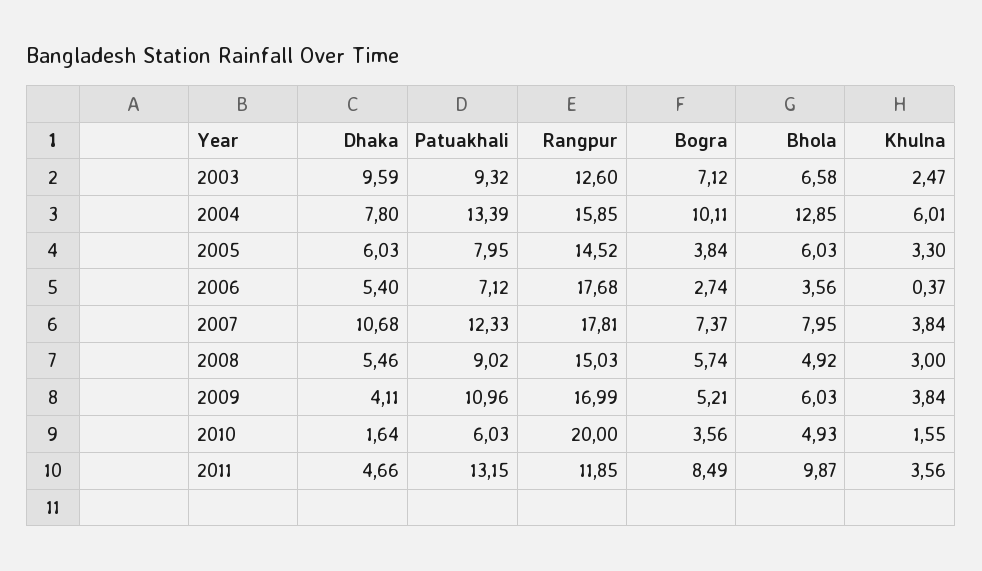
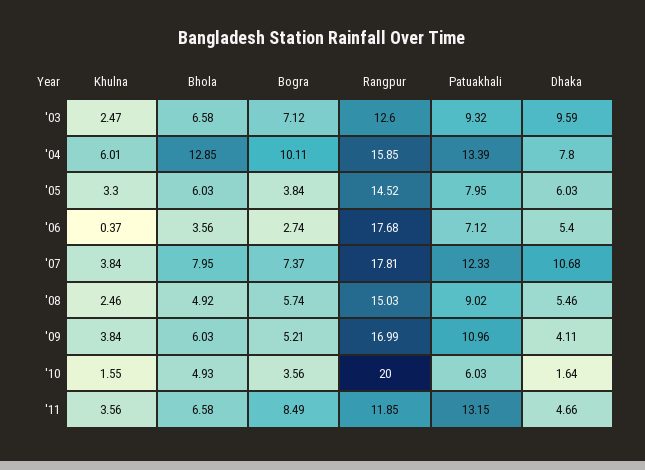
  {
    "Dhaka": {
      "2003": 9.59,
      "2004": 7.8,
      "2005": 6.03,
      "2006": 5.4,
      "2007": 10.68,
      "2008": 5.46,
      "2009": 4.11,
      "2010": 1.64,
      "2011": 4.66
    },
    "Patuakhali": {
      "2003": 9.32,
      "2004": 13.39,
      "2005": 7.95,
      "2006": 7.12,
      "2007": 12.33,
      "2008": 9.02,
      "2009": 10.96,
      "2010": 6.03,
      "2011": 13.15
    },
    "Rangpur": {
      "2003": 12.6,
      "2004": 15.85,
      "2005": 14.52,
      "2006": 17.68,
      "2007": 17.81,
      "2008": 15.03,
      "2009": 16.99,
      "2010": 20,
      "2011": 11.85
    },
    "Bogra": {
      "2003": 7.12,
      "2004": 10.11,
      "2005": 3.84,
      "2006": 2.74,
      "2007": 7.37,
      "2008": 5.74,
      "2009": 5.21,
      "2010": 3.56,
      "2011": 8.49
    },
    "Bhola": {
      "2003": 6.58,
      "2004": 12.85,
      "2005": 6.03,
      "2006": 3.56,
      "2007": 7.95,
      "2008": 4.92,
      "2009": 6.03,
      "2010": 4.93,
-     "2011": 9.87
+     "2011": 6.58
    },
    "Khulna": {
      "2003": 2.47,
      "2004": 6.01,
      "2005": 3.3,
      "2006": 0.37,
      "2007": 3.84,
-     "2008": 3,
+     "2008": 2.46,
      "2009": 3.84,
      "2010": 1.55,
      "2011": 3.56
    }
  }

